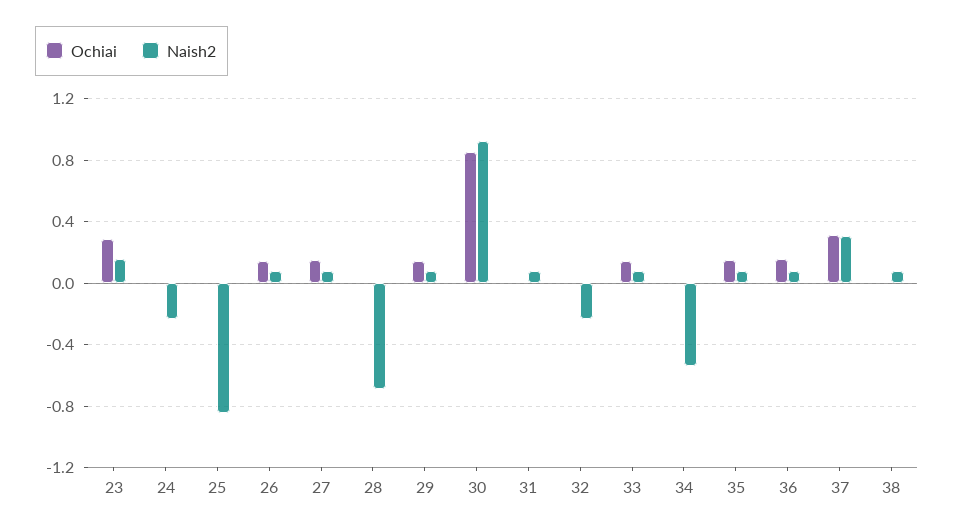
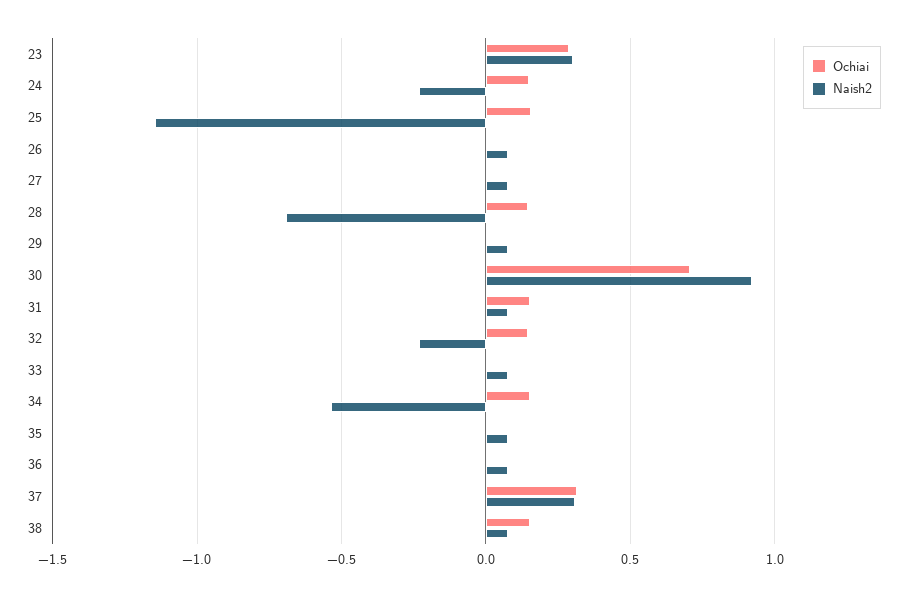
  {
    "Ochiai": {
      "23": 0.3,
-     "24": 0,
+     "24": 0.15,
-     "25": 0,
+     "25": 0.15,
-     "26": 0.15,
+     "26": 0,
-     "27": 0.15,
+     "27": 0,
-     "28": 0,
+     "28": 0.15,
-     "29": 0.15,
+     "29": 0,
-     "30": 0.85,
+     "30": 0.7,
-     "31": 0,
+     "31": 0.15,
-     "32": 0,
+     "32": 0.15,
-     "33": 0.15,
+     "33": 0,
-     "34": 0,
+     "34": 0.15,
-     "35": 0.15,
+     "35": 0,
-     "36": 0.15,
+     "36": 0,
      "37": 0.3,
-     "38": 0
+     "38": 0.15
    },
    "Naish2": {
-     "23": 0.15,
+     "23": 0.3,
      "24": -0.25,
-     "25": -0.85,
+     "25": -1.15,
      "26": 0.1,
      "27": 0.1,
      "28": -0.7,
      "29": 0.1,
      "30": 0.9,
      "31": 0.1,
      "32": -0.25,
      "33": 0.1,
      "34": -0.55,
      "35": 0.1,
      "36": 0.1,
      "37": 0.3,
      "38": 0.1
    }
  }

